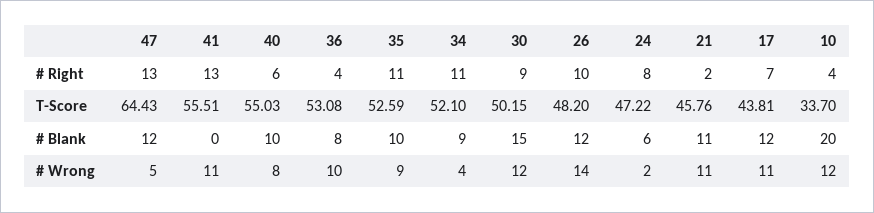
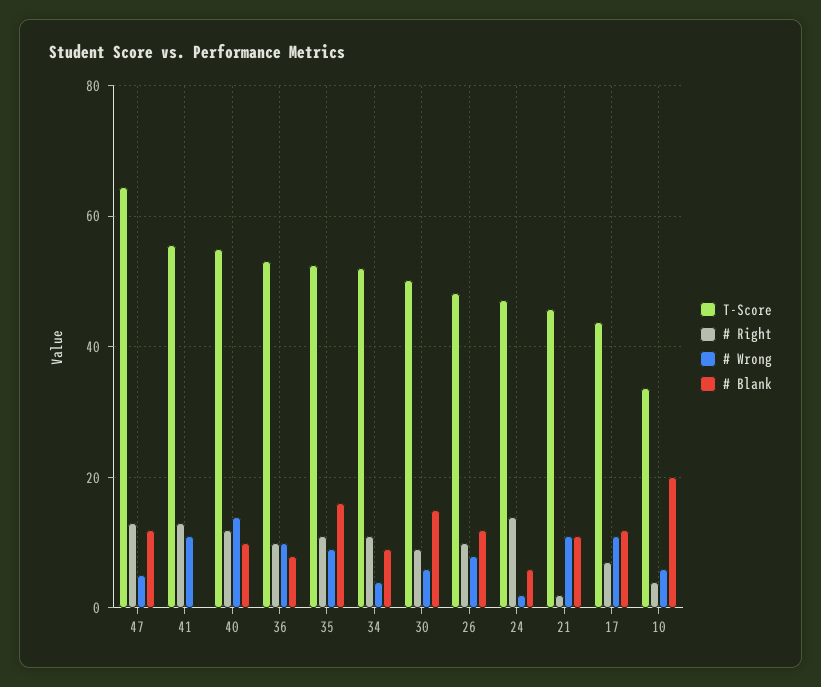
  {
    "# Right": {
      "47": 13,
      "41": 13,
-     "40": 6,
+     "40": 12,
-     "36": 4,
+     "36": 10,
      "35": 11,
      "34": 11,
      "30": 9,
      "26": 10,
-     "24": 8,
+     "24": 14,
      "21": 2,
      "17": 7,
      "10": 4
    },
    "T-Score": {
      "47": 64.43,
      "41": 55.51,
      "40": 55.03,
      "36": 53.08,
      "35": 52.59,
      "34": 52.1,
      "30": 50.15,
      "26": 48.2,
      "24": 47.22,
      "21": 45.76,
      "17": 43.81,
      "10": 33.7
    },
    "# Blank": {
      "47": 12,
      "41": 0,
      "40": 10,
      "36": 8,
-     "35": 10,
+     "35": 16,
      "34": 9,
      "30": 15,
      "26": 12,
      "24": 6,
      "21": 11,
      "17": 12,
      "10": 20
    },
    "# Wrong": {
      "47": 5,
      "41": 11,
-     "40": 8,
+     "40": 14,
      "36": 10,
      "35": 9,
      "34": 4,
-     "30": 12,
+     "30": 6,
-     "26": 14,
+     "26": 8,
      "24": 2,
      "21": 11,
      "17": 11,
-     "10": 12
+     "10": 6
    }
  }

